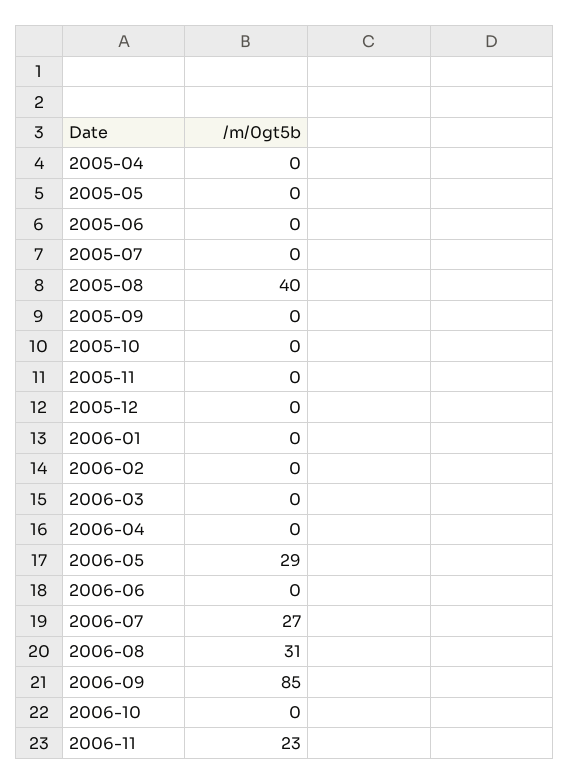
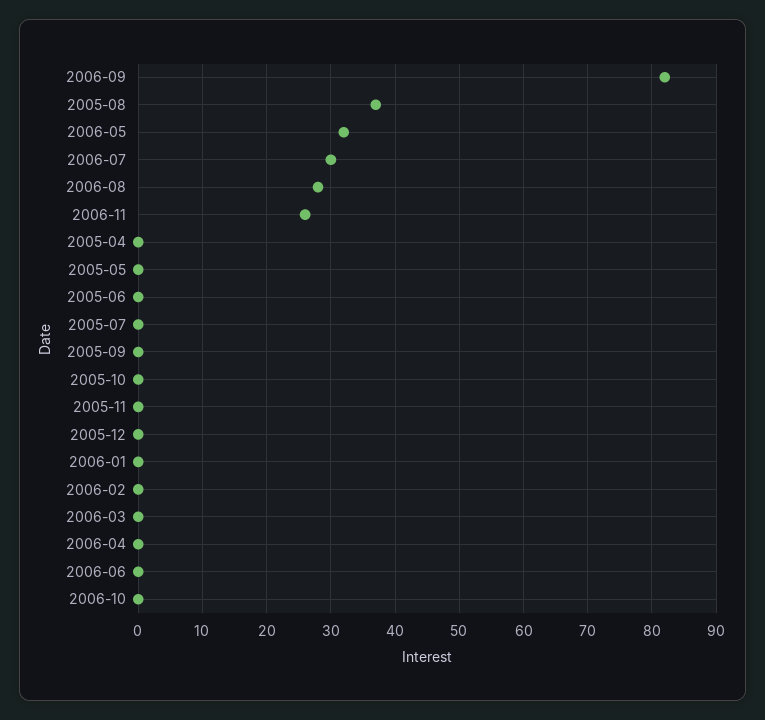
  {
    "2005-04": 0,
    "2005-05": 0,
    "2005-06": 0,
    "2005-07": 0,
-   "2005-08": 40,
+   "2005-08": 37,
    "2005-09": 0,
    "2005-10": 0,
    "2005-11": 0,
    "2005-12": 0,
    "2006-01": 0,
    "2006-02": 0,
    "2006-03": 0,
    "2006-04": 0,
-   "2006-05": 29,
+   "2006-05": 32,
    "2006-06": 0,
-   "2006-07": 27,
+   "2006-07": 30,
-   "2006-08": 31,
+   "2006-08": 28,
-   "2006-09": 85,
+   "2006-09": 82,
    "2006-10": 0,
-   "2006-11": 23
+   "2006-11": 26
  }

